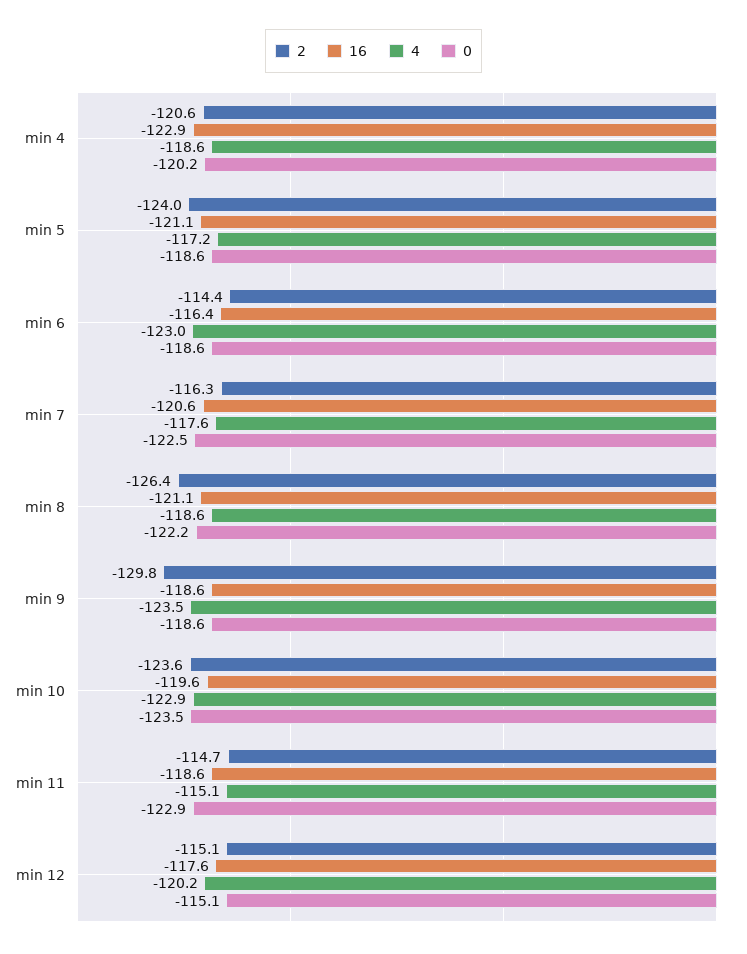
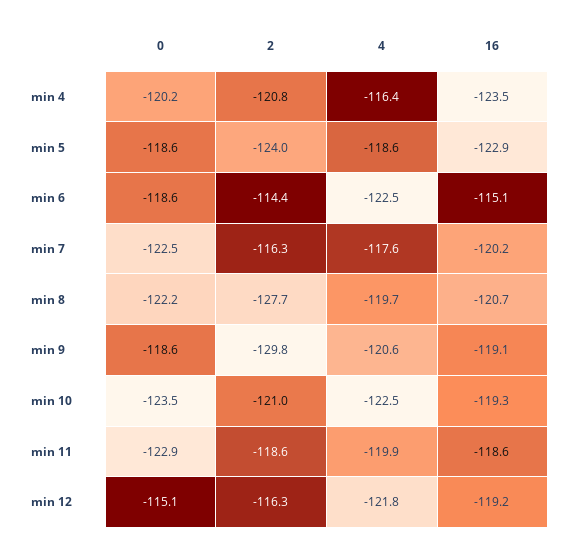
  {
    "2": {
-     "min 4": -120.6,
+     "min 4": -120.8,
      "min 5": -124,
      "min 6": -114.4,
      "min 7": -116.3,
-     "min 8": -126.4,
+     "min 8": -127.7,
      "min 9": -129.8,
-     "min 10": -123.6,
+     "min 10": -121,
-     "min 11": -114.7,
+     "min 11": -118.6,
-     "min 12": -115.1
+     "min 12": -116.3
    },
    "16": {
-     "min 4": -122.9,
+     "min 4": -123.5,
-     "min 5": -121.1,
+     "min 5": -122.9,
-     "min 6": -116.4,
+     "min 6": -115.1,
-     "min 7": -120.6,
+     "min 7": -120.2,
-     "min 8": -121.1,
+     "min 8": -120.7,
-     "min 9": -118.6,
+     "min 9": -119.1,
-     "min 10": -119.6,
+     "min 10": -119.3,
      "min 11": -118.6,
-     "min 12": -117.6
+     "min 12": -119.2
    },
    "4": {
-     "min 4": -118.6,
+     "min 4": -116.4,
-     "min 5": -117.2,
+     "min 5": -118.6,
-     "min 6": -123,
+     "min 6": -122.5,
      "min 7": -117.6,
-     "min 8": -118.6,
+     "min 8": -119.7,
-     "min 9": -123.5,
+     "min 9": -120.6,
-     "min 10": -122.9,
+     "min 10": -122.5,
-     "min 11": -115.1,
+     "min 11": -119.9,
-     "min 12": -120.2
+     "min 12": -121.8
    },
    "0": {
      "min 4": -120.2,
      "min 5": -118.6,
      "min 6": -118.6,
      "min 7": -122.5,
      "min 8": -122.2,
      "min 9": -118.6,
      "min 10": -123.5,
      "min 11": -122.9,
      "min 12": -115.1
    }
  }

